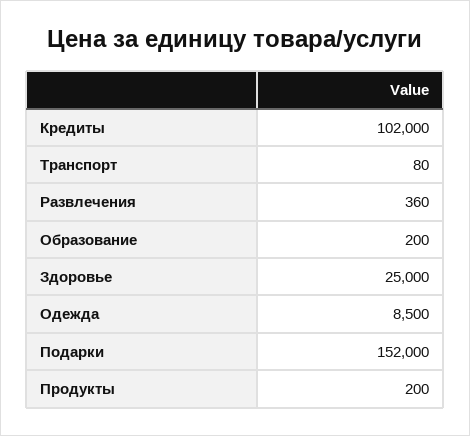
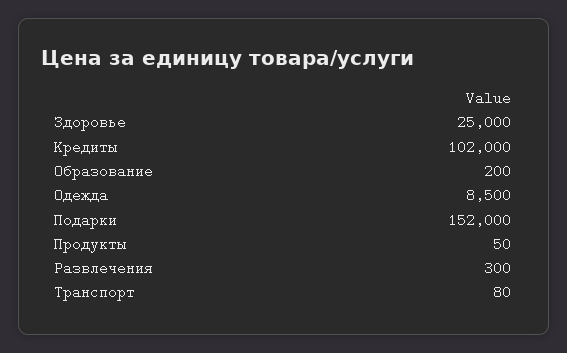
  {
    "Кредиты": 102000,
    "Транспорт": 80,
-   "Развлечения": 360,
+   "Развлечения": 300,
    "Образование": 200,
    "Здоровье": 25000,
    "Одежда": 8500,
    "Подарки": 152000,
-   "Продукты": 200
+   "Продукты": 50
  }

